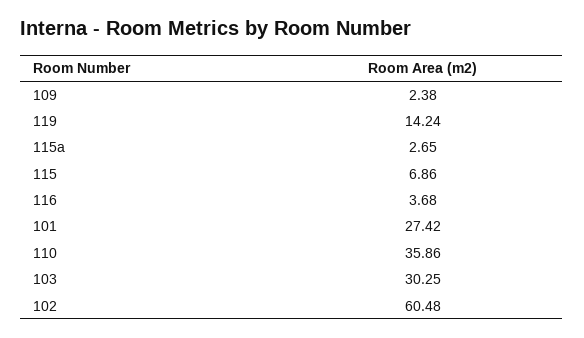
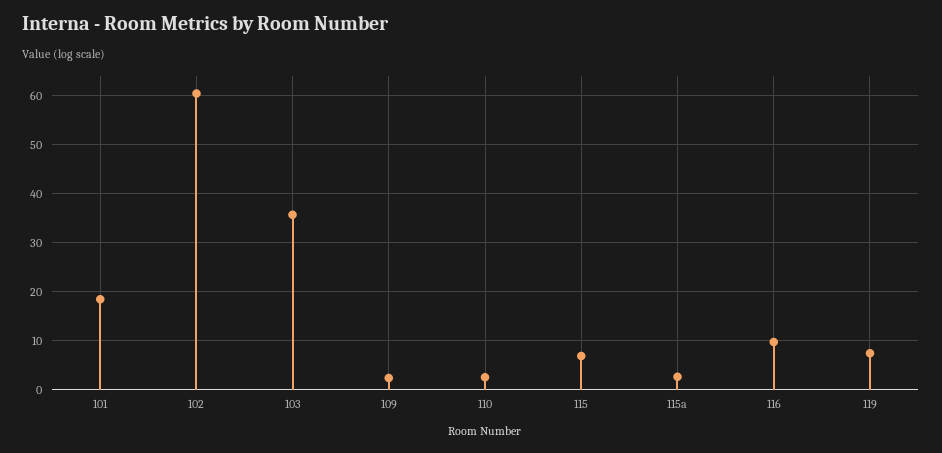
  {
    "109": 2.38,
-   "119": 14.24,
+   "119": 8,
    "115a": 2.65,
    "115": 6.86,
-   "116": 3.68,
+   "116": 10,
-   "101": 27.42,
+   "101": 18,
-   "110": 35.86,
+   "110": 2,
-   "103": 30.25,
+   "103": 36,
    "102": 60.48
  }

